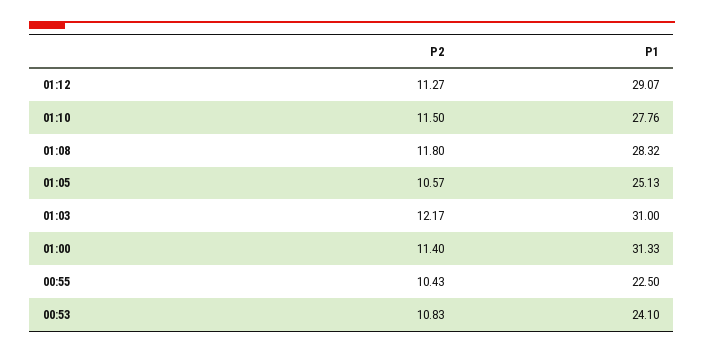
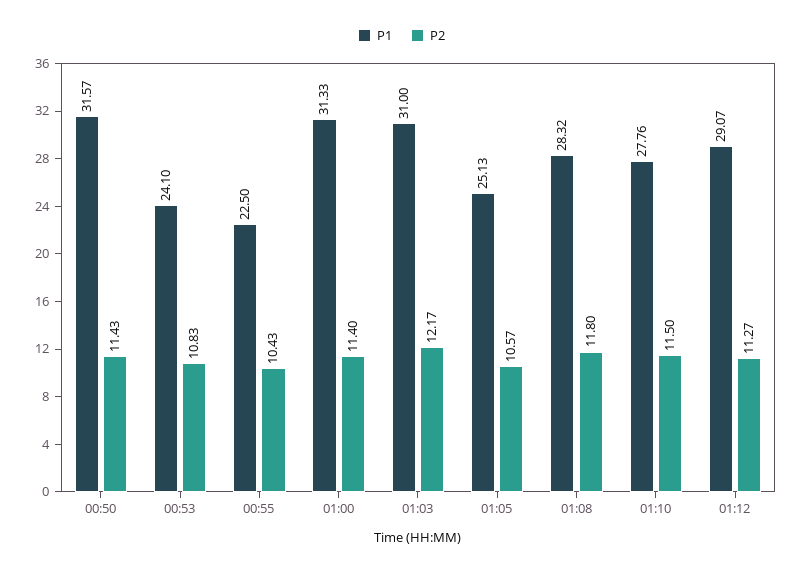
  {
    "P2": {
      "01:12": 11.27,
      "01:10": 11.5,
      "01:08": 11.8,
      "01:05": 10.57,
      "01:03": 12.17,
      "01:00": 11.4,
      "00:55": 10.43,
-     "00:53": 10.83
+     "00:53": 10.83,
+     "00:50": 11.43
    },
    "P1": {
      "01:12": 29.07,
      "01:10": 27.76,
      "01:08": 28.32,
      "01:05": 25.13,
      "01:03": 31,
      "01:00": 31.33,
      "00:55": 22.5,
-     "00:53": 24.1
+     "00:53": 24.1,
+     "00:50": 31.57
    }
  }

